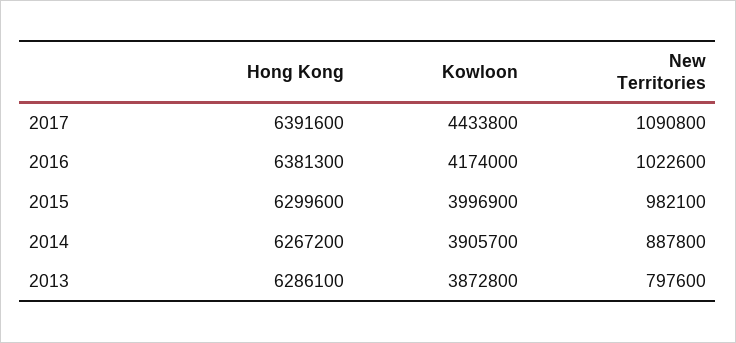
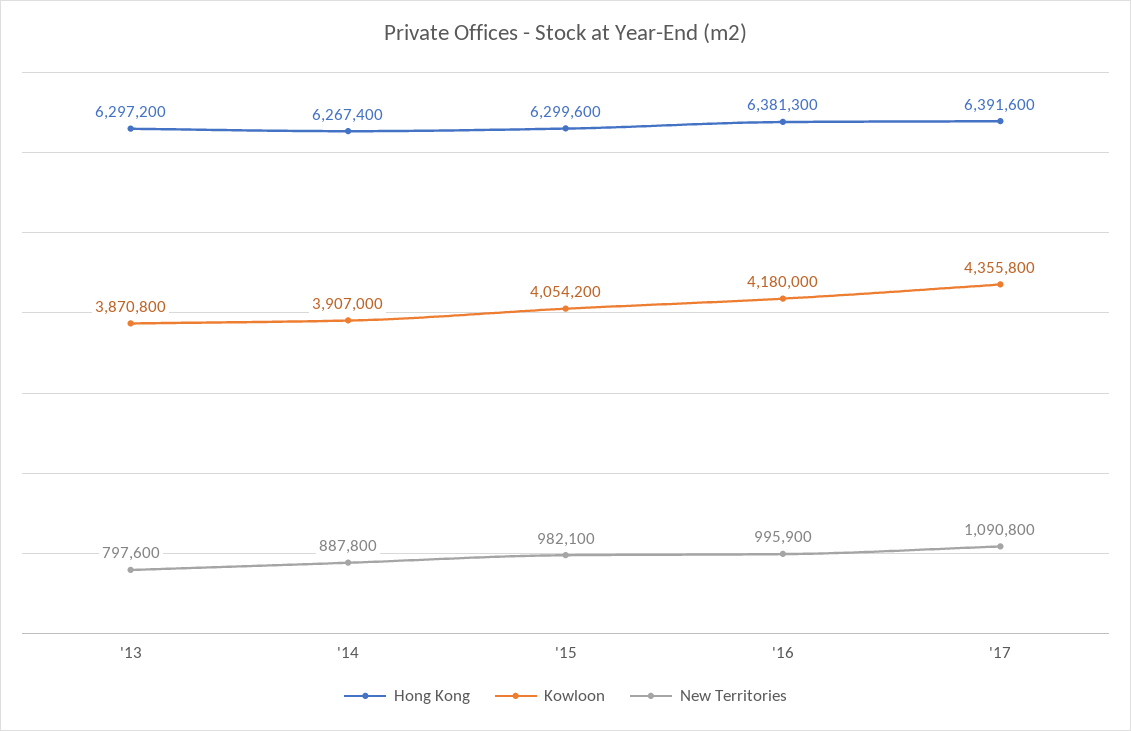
  {
    "Hong Kong": {
      "2017": 6391600,
      "2016": 6381300,
      "2015": 6299600,
-     "2014": 6267200,
+     "2014": 6267400,
-     "2013": 6286100
+     "2013": 6297200
    },
    "Kowloon": {
-     "2017": 4433800,
+     "2017": 4355800,
-     "2016": 4174000,
+     "2016": 4180000,
-     "2015": 3996900,
+     "2015": 4054200,
-     "2014": 3905700,
+     "2014": 3907000,
-     "2013": 3872800
+     "2013": 3870800
    },
    "New Territories": {
      "2017": 1090800,
-     "2016": 1022600,
+     "2016": 995900,
      "2015": 982100,
      "2014": 887800,
      "2013": 797600
    }
  }

